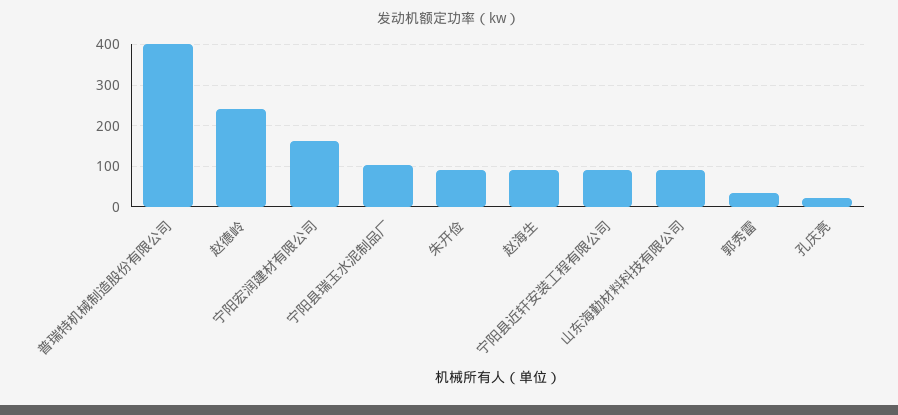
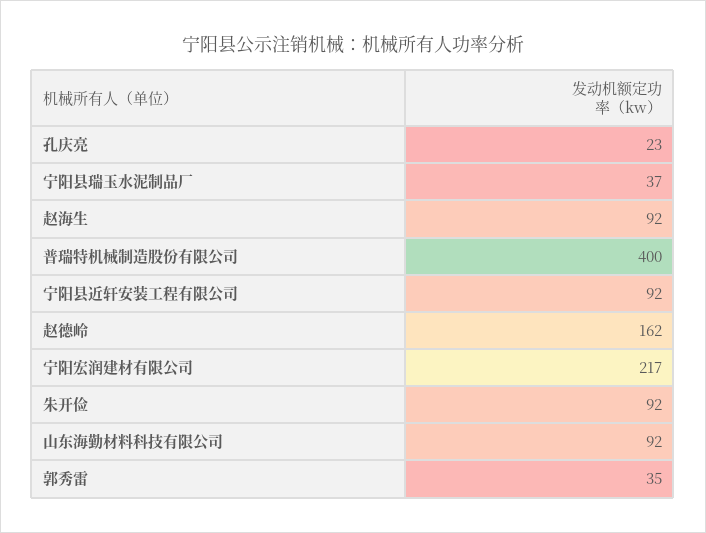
  {
    "普瑞特机械制造股份有限公司": 400,
-   "赵德岭": 240,
+   "赵德岭": 162,
-   "宁阳宏润建材有限公司": 160,
+   "宁阳宏润建材有限公司": 217,
-   "宁阳县瑞玉水泥制品厂": 100,
+   "宁阳县瑞玉水泥制品厂": 37,
    "朱开俭": 92,
    "赵海生": 92,
    "宁阳县近轩安装工程有限公司": 92,
    "山东海勤材料科技有限公司": 92,
    "郭秀雷": 35,
    "孔庆亮": 23
  }

